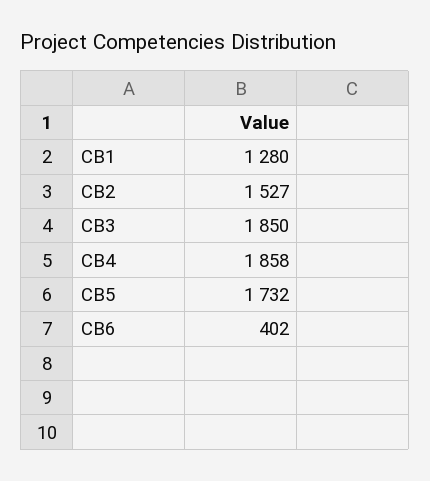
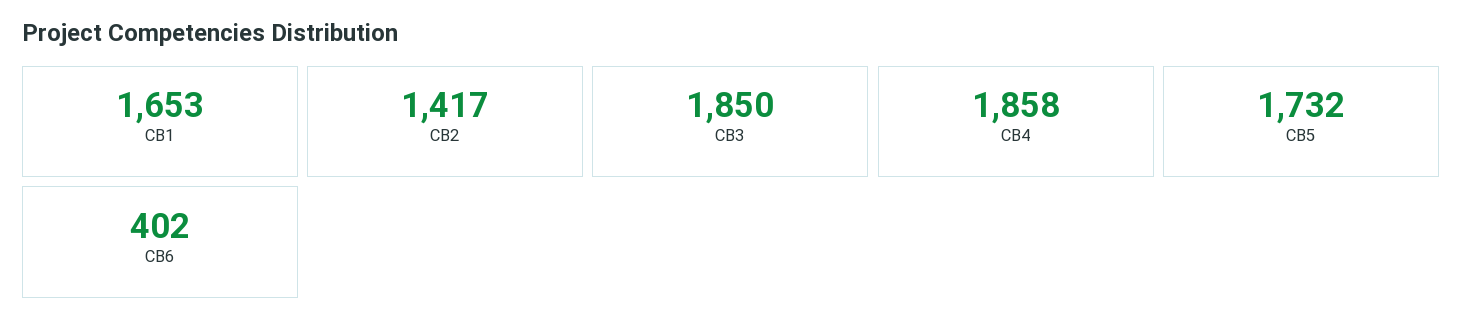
  {
-   "CB1": 1280,
+   "CB1": 1653,
-   "CB2": 1527,
+   "CB2": 1417,
    "CB3": 1850,
    "CB4": 1858,
    "CB5": 1732,
    "CB6": 402
  }

